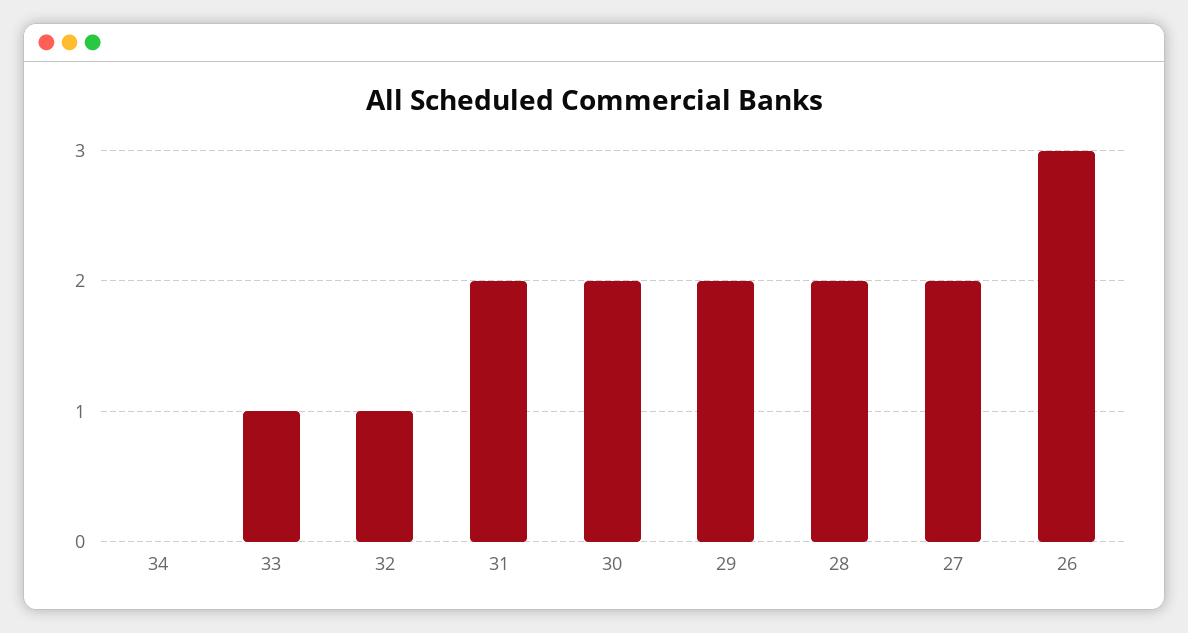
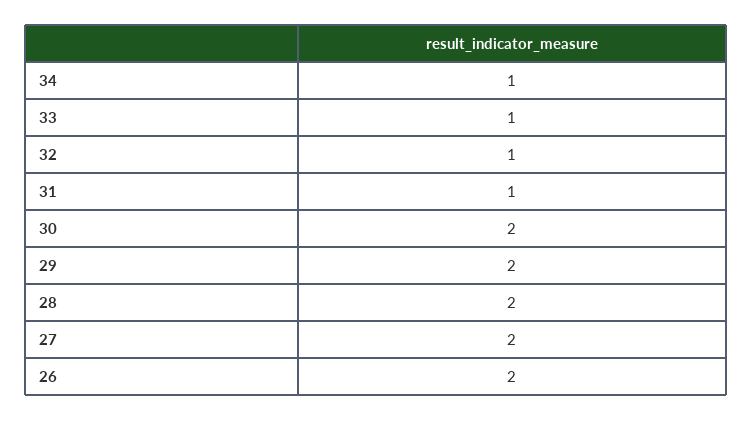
  {
-   "34": 0,
+   "34": 1,
    "33": 1,
    "32": 1,
-   "31": 2,
+   "31": 1,
    "30": 2,
    "29": 2,
    "28": 2,
    "27": 2,
-   "26": 3
+   "26": 2
  }

